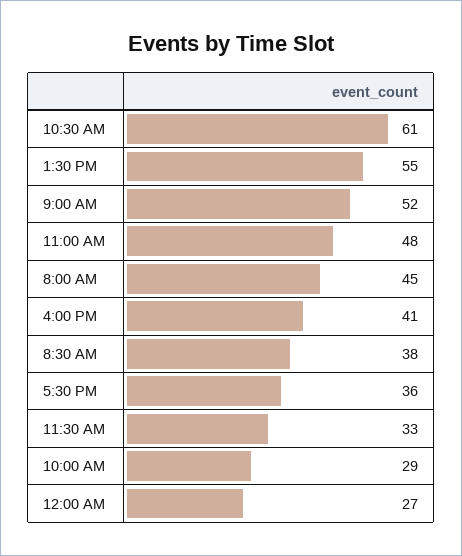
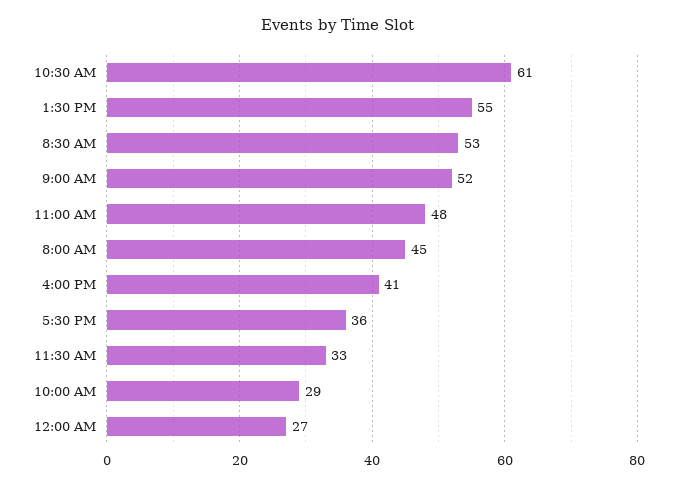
  {
    "10:30 AM": 61,
    "1:30 PM": 55,
    "9:00 AM": 52,
    "11:00 AM": 48,
    "8:00 AM": 45,
    "4:00 PM": 41,
-   "8:30 AM": 38,
+   "8:30 AM": 53,
    "5:30 PM": 36,
    "11:30 AM": 33,
    "10:00 AM": 29,
    "12:00 AM": 27
  }

